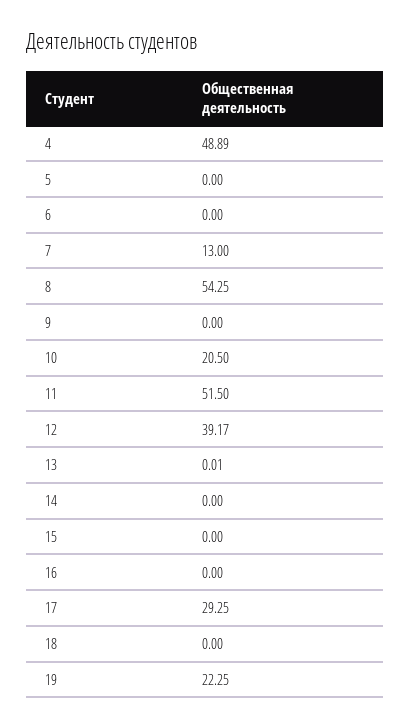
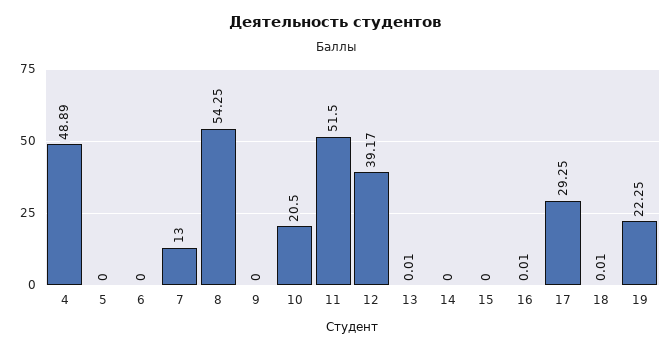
  {
    "4": 48.89,
    "5": 0,
    "6": 0,
    "7": 13,
    "8": 54.25,
    "9": 0,
    "10": 20.5,
    "11": 51.5,
    "12": 39.17,
    "13": 0.01,
    "14": 0,
    "15": 0,
-   "16": 0,
+   "16": 0.01,
    "17": 29.25,
-   "18": 0,
+   "18": 0.01,
    "19": 22.25
  }

